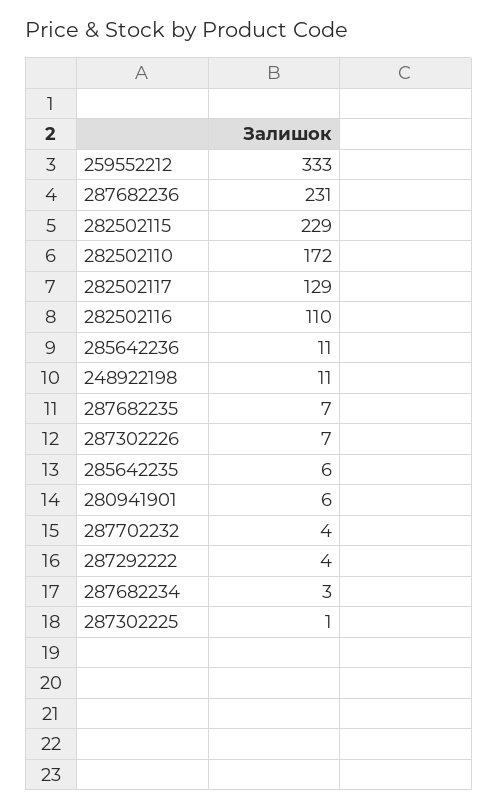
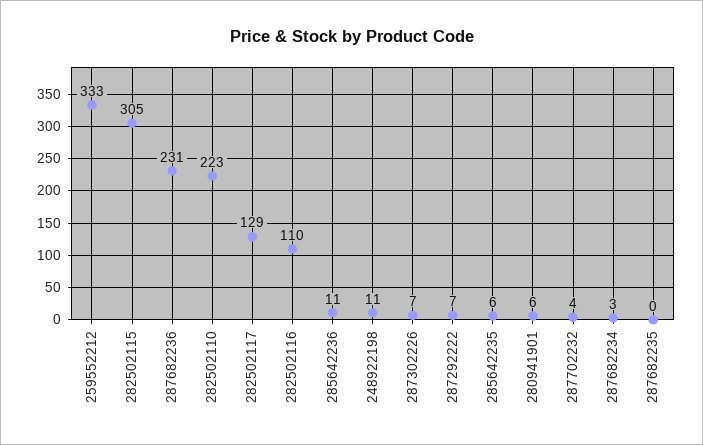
  {
    "259552212": 333,
    "287682236": 231,
-   "282502115": 229,
+   "282502115": 305,
-   "282502110": 172,
+   "282502110": 223,
    "282502117": 129,
    "282502116": 110,
    "285642236": 11,
    "248922198": 11,
-   "287682235": 7,
+   "287682235": 0,
    "287302226": 7,
    "285642235": 6,
    "280941901": 6,
    "287702232": 4,
-   "287292222": 4,
+   "287292222": 7,
-   "287682234": 3,
+   "287682234": 3
-   "287302225": 1
  }

